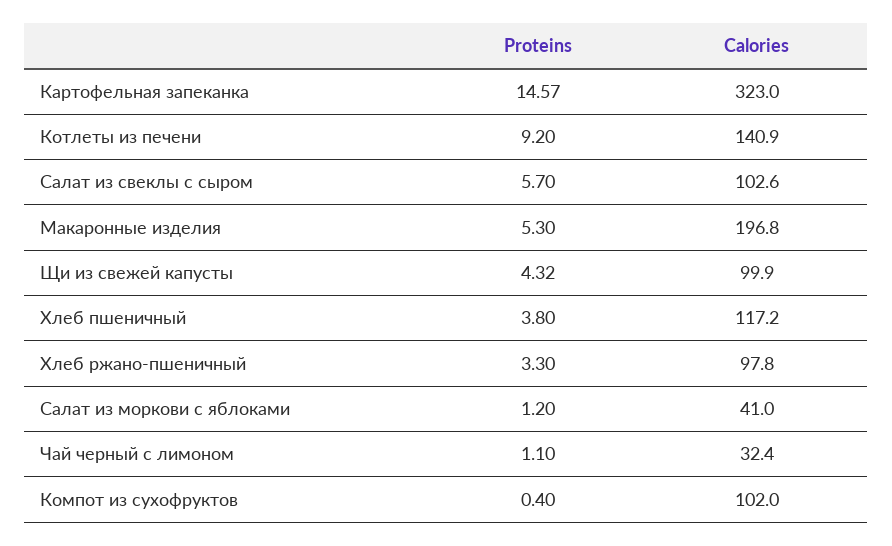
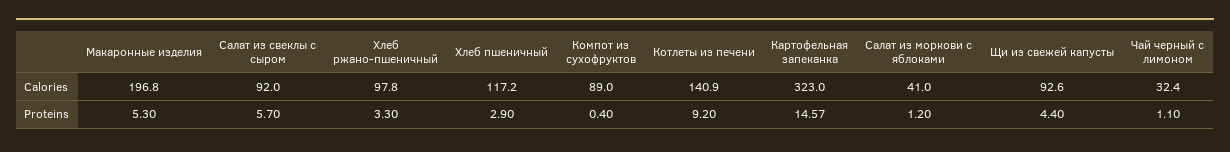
  {
    "Proteins": {
      "Картофельная запеканка": 14.57,
      "Котлеты из печени": 9.2,
      "Салат из свеклы с сыром": 5.7,
      "Макаронные изделия": 5.3,
-     "Щи из свежей капусты": 4.32,
+     "Щи из свежей капусты": 4.4,
-     "Хлеб пшеничный": 3.8,
+     "Хлеб пшеничный": 2.9,
      "Хлеб ржано-пшеничный": 3.3,
      "Салат из моркови с яблоками": 1.2,
      "Чай черный с лимоном": 1.1,
      "Компот из сухофруктов": 0.4
    },
    "Calories": {
      "Картофельная запеканка": 323,
      "Котлеты из печени": 140.9,
-     "Салат из свеклы с сыром": 102.6,
+     "Салат из свеклы с сыром": 92,
      "Макаронные изделия": 196.8,
-     "Щи из свежей капусты": 99.9,
+     "Щи из свежей капусты": 92.6,
      "Хлеб пшеничный": 117.2,
      "Хлеб ржано-пшеничный": 97.8,
      "Салат из моркови с яблоками": 41,
      "Чай черный с лимоном": 32.4,
-     "Компот из сухофруктов": 102
+     "Компот из сухофруктов": 89
    }
  }

